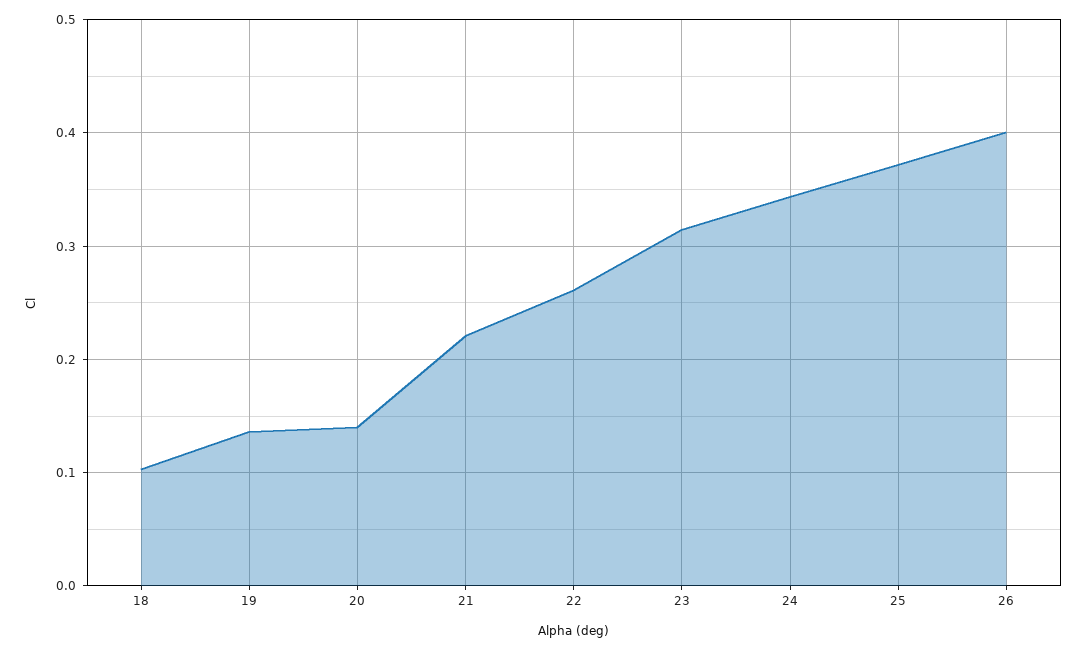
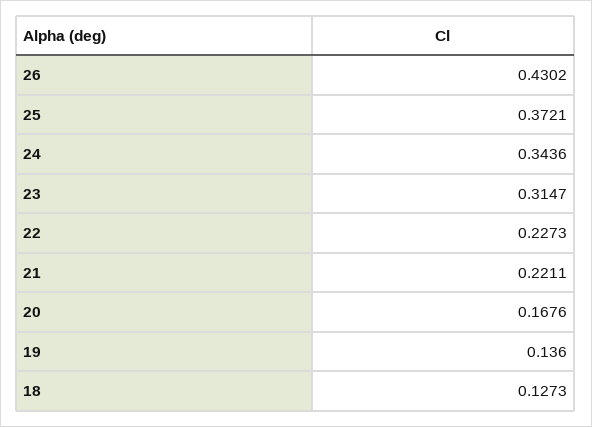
  {
-   "18": 0.1,
+   "18": 0.1273,
    "19": 0.136,
-   "20": 0.14,
+   "20": 0.1676,
    "21": 0.2211,
-   "22": 0.26,
+   "22": 0.2273,
    "23": 0.3147,
    "24": 0.3436,
    "25": 0.3721,
-   "26": 0.4
+   "26": 0.4302
  }

